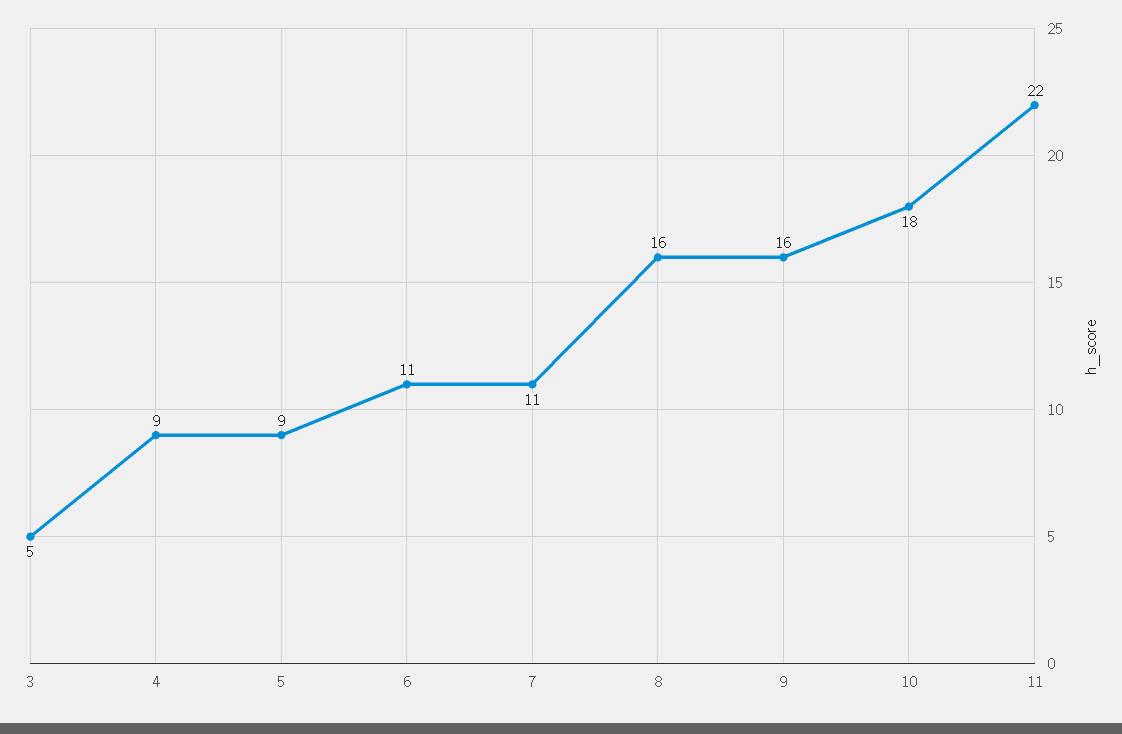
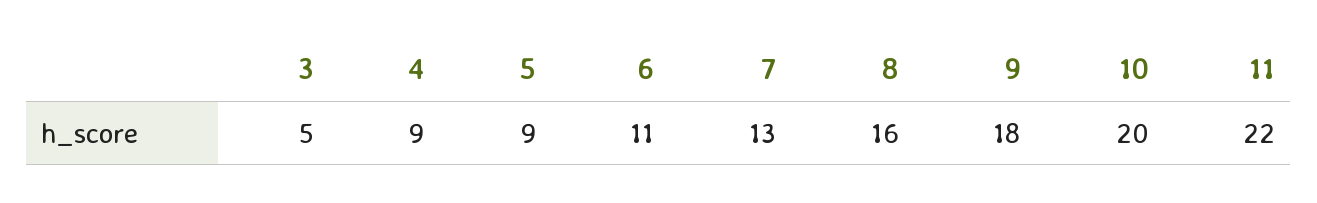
  {
    "3": 5,
    "4": 9,
    "5": 9,
    "6": 11,
-   "7": 11,
+   "7": 13,
    "8": 16,
-   "9": 16,
+   "9": 18,
-   "10": 18,
+   "10": 20,
    "11": 22
  }

